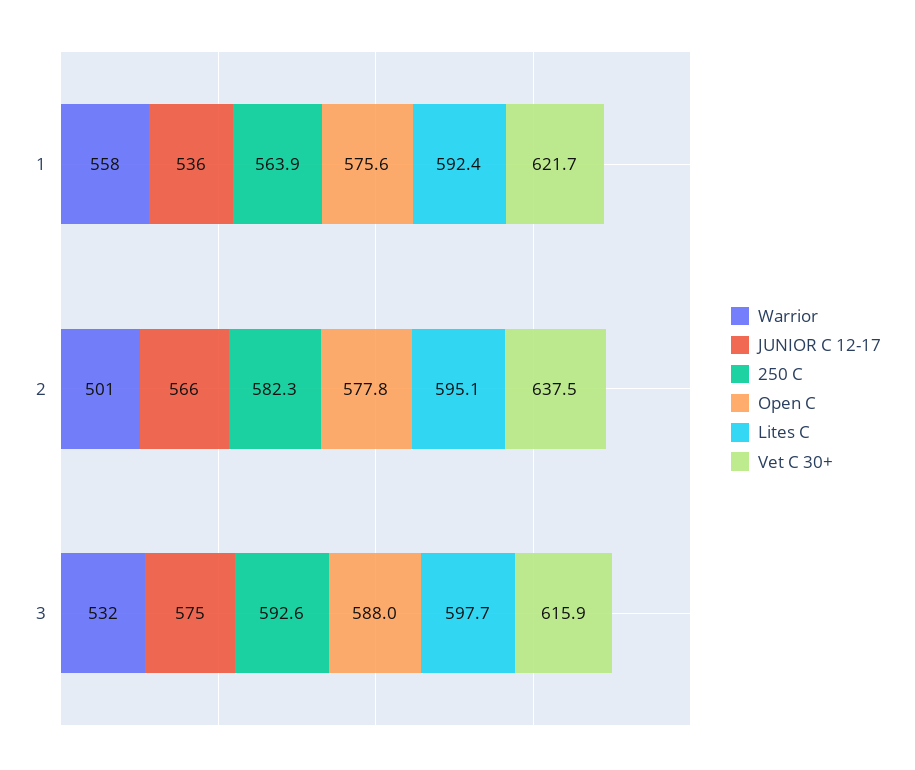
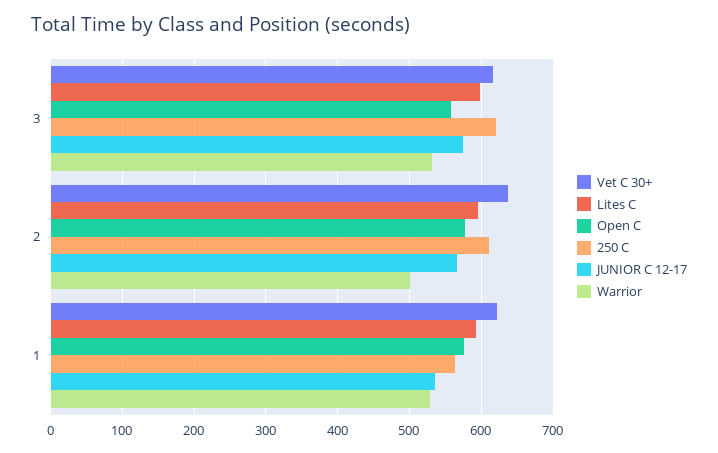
  {
    "Warrior": {
-     "1": 558,
+     "1": 530,
      "2": 501,
      "3": 532
    },
    "JUNIOR C 12-17": {
      "1": 536,
      "2": 566,
      "3": 575
    },
    "250 C": {
      "1": 563.9,
-     "2": 582.3,
+     "2": 610,
-     "3": 592.6
+     "3": 620
    },
    "Open C": {
      "1": 575.6,
      "2": 577.8,
-     "3": 588
+     "3": 560
    },
    "Lites C": {
      "1": 592.4,
      "2": 595.1,
      "3": 597.7
    },
    "Vet C 30+": {
      "1": 621.7,
      "2": 637.5,
      "3": 615.9
    }
  }

